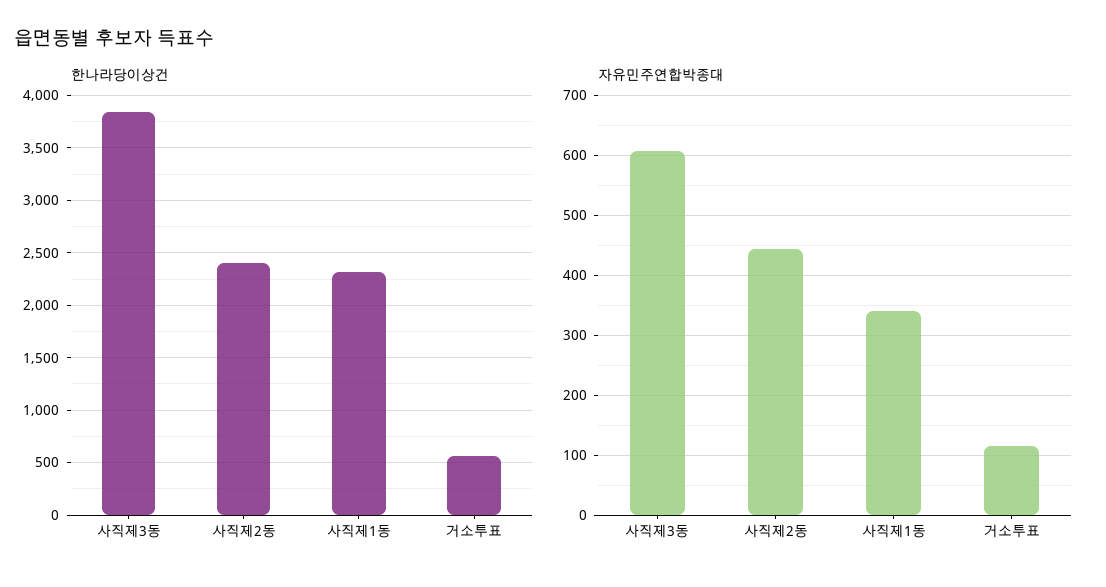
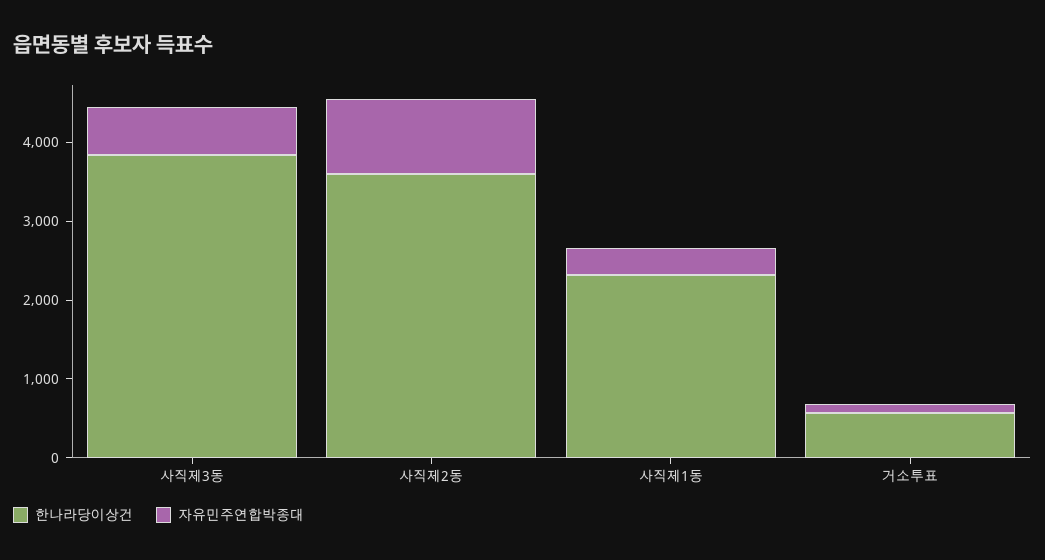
  {
    "한나라당이상건": {
      "사직제3동": 3800,
-     "사직제2동": 2400,
+     "사직제2동": 3600,
      "사직제1동": 2300,
      "거소투표": 600
    },
    "자유민주연합박종대": {
      "사직제3동": 600,
-     "사직제2동": 440,
+     "사직제2동": 1000,
      "사직제1동": 340,
      "거소투표": 120
    }
  }

